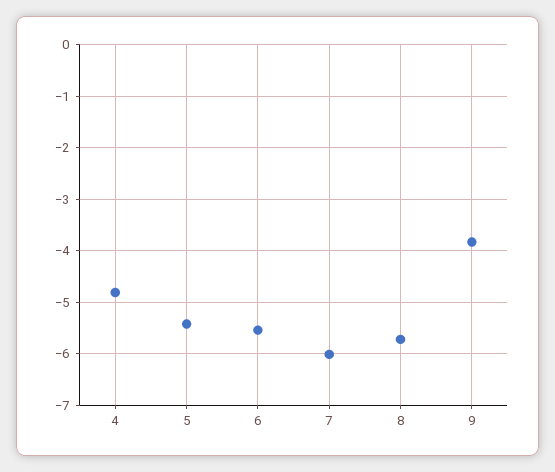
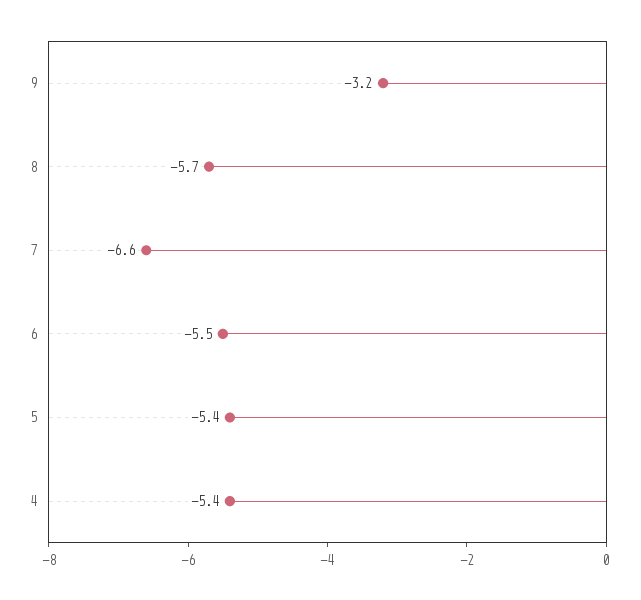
  {
-   "4": -4.8,
+   "4": -5.4,
    "5": -5.4,
    "6": -5.5,
-   "7": -6,
+   "7": -6.6,
    "8": -5.7,
-   "9": -3.8
+   "9": -3.2
  }

